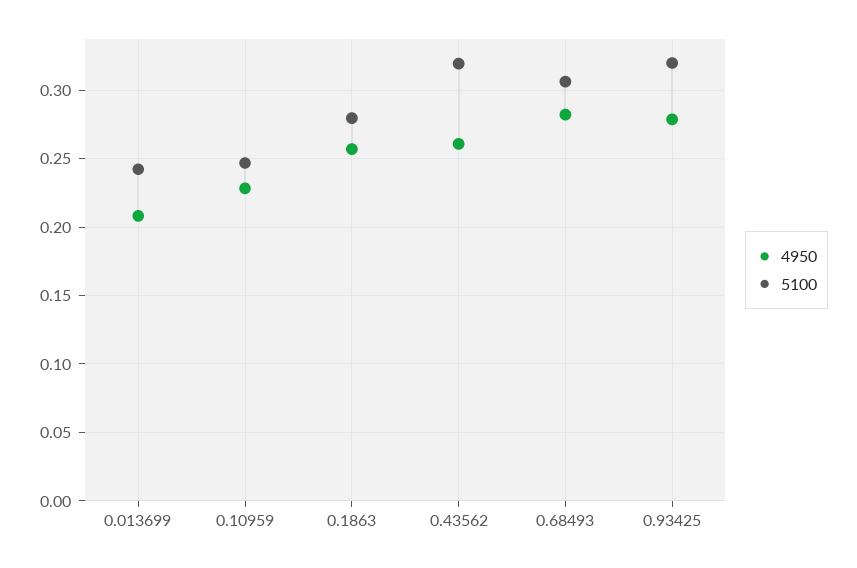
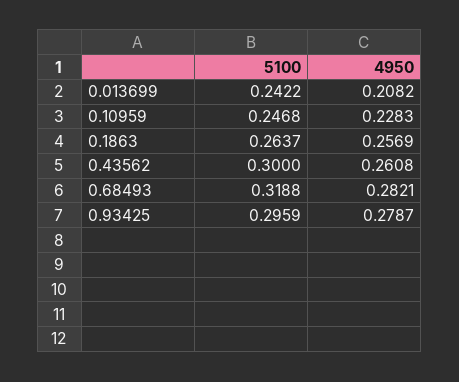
  {
    "4950": {
      "0.013699": 0.2082,
      "0.10959": 0.2283,
      "0.1863": 0.2569,
      "0.43562": 0.2608,
      "0.68493": 0.2821,
      "0.93425": 0.2787
    },
    "5100": {
      "0.013699": 0.2422,
      "0.10959": 0.2468,
-     "0.1863": 0.28,
+     "0.1863": 0.2637,
-     "0.43562": 0.32,
+     "0.43562": 0.3,
-     "0.68493": 0.305,
+     "0.68493": 0.3188,
-     "0.93425": 0.32
+     "0.93425": 0.2959
    }
  }

